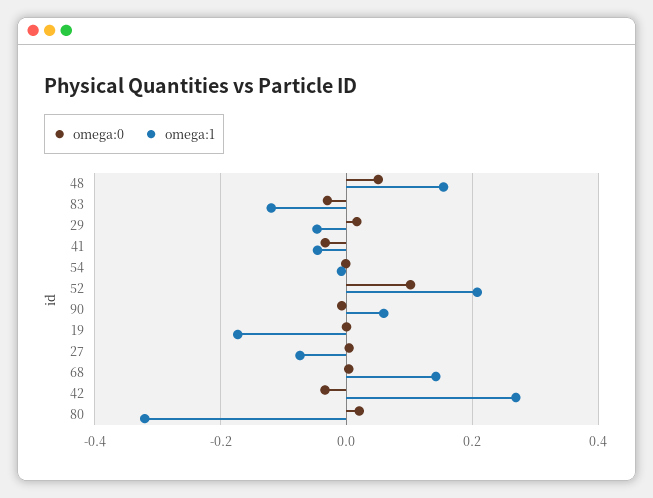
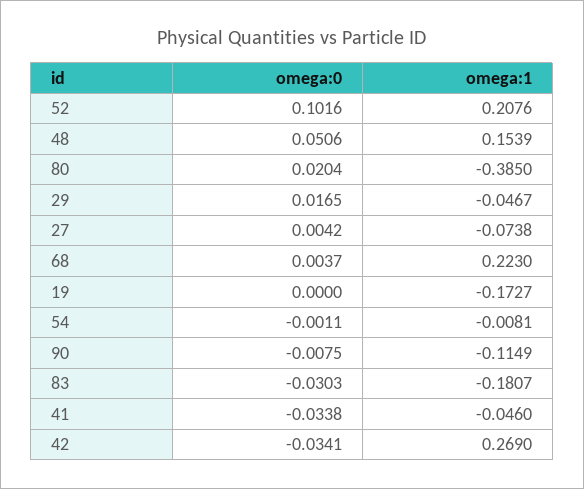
  {
    "omega:0": {
      "48": 0.0506,
      "83": -0.0303,
      "29": 0.0165,
      "41": -0.0338,
      "54": -0.0011,
      "52": 0.1016,
      "90": -0.0075,
      "19": 0,
      "27": 0.0042,
      "68": 0.0037,
      "42": -0.0341,
      "80": 0.0204
    },
    "omega:1": {
      "48": 0.1539,
-     "83": -0.12,
+     "83": -0.1807,
      "29": -0.0467,
      "41": -0.046,
      "54": -0.0081,
      "52": 0.2076,
-     "90": 0.06,
+     "90": -0.1149,
      "19": -0.1727,
      "27": -0.0738,
-     "68": 0.14,
+     "68": 0.223,
      "42": 0.269,
-     "80": -0.32
+     "80": -0.385
    }
  }

